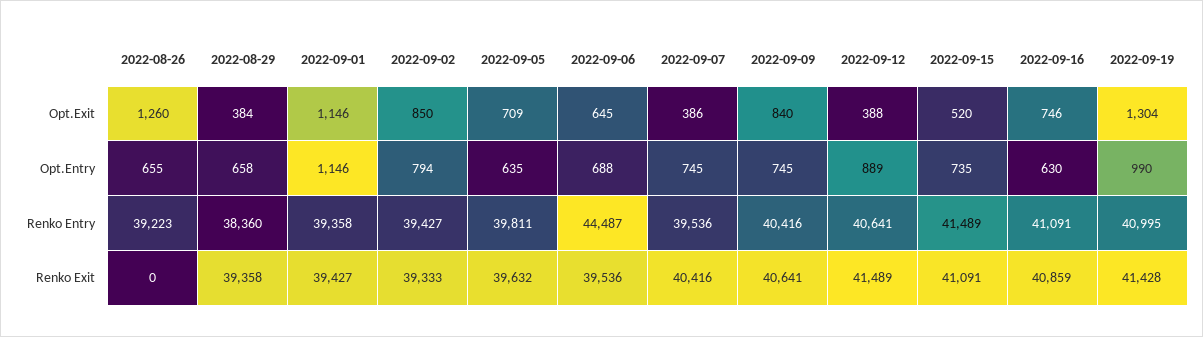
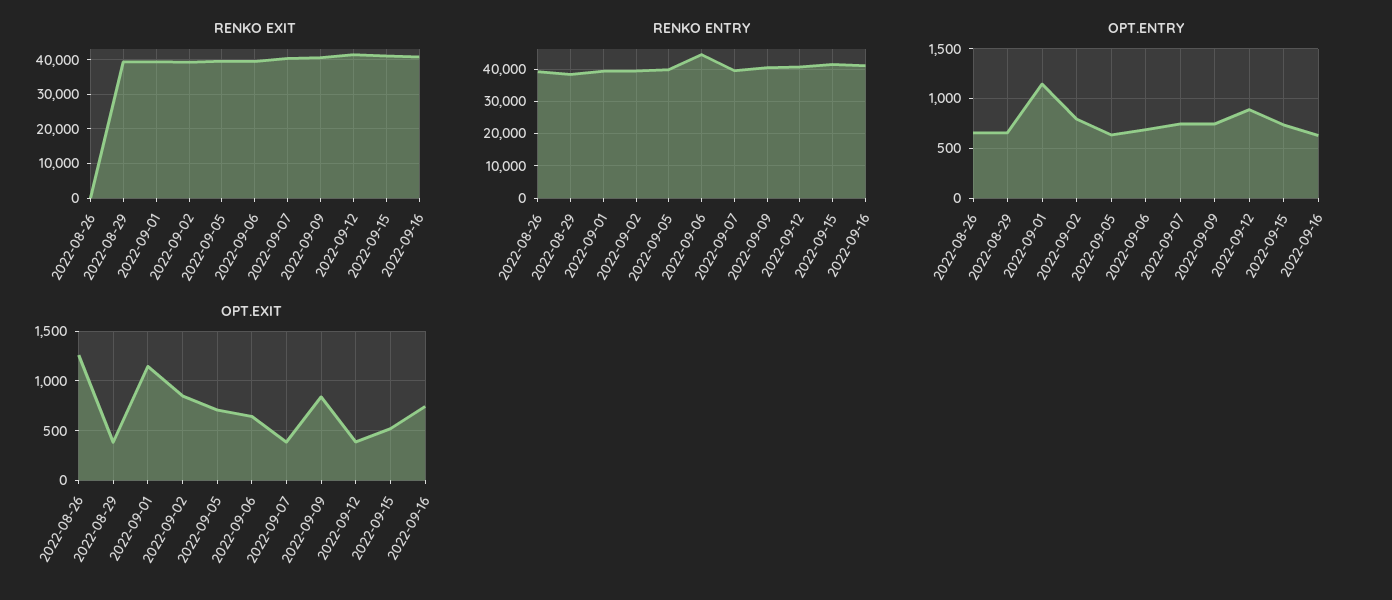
  {
    "Opt.Exit": {
      "2022-08-26": 1260,
      "2022-08-29": 384,
      "2022-09-01": 1146,
      "2022-09-02": 850,
      "2022-09-05": 709,
      "2022-09-06": 645,
      "2022-09-07": 386,
      "2022-09-09": 840,
      "2022-09-12": 388,
      "2022-09-15": 520,
-     "2022-09-16": 746,
+     "2022-09-16": 746
-     "2022-09-19": 1304
    },
    "Opt.Entry": {
      "2022-08-26": 655,
      "2022-08-29": 658,
      "2022-09-01": 1146,
      "2022-09-02": 794,
      "2022-09-05": 635,
      "2022-09-06": 688,
      "2022-09-07": 745,
      "2022-09-09": 745,
      "2022-09-12": 889,
      "2022-09-15": 735,
-     "2022-09-16": 630,
+     "2022-09-16": 630
-     "2022-09-19": 990
    },
    "Renko Entry": {
      "2022-08-26": 39223,
      "2022-08-29": 38360,
      "2022-09-01": 39358,
      "2022-09-02": 39427,
      "2022-09-05": 39811,
      "2022-09-06": 44487,
      "2022-09-07": 39536,
      "2022-09-09": 40416,
      "2022-09-12": 40641,
      "2022-09-15": 41489,
-     "2022-09-16": 41091,
+     "2022-09-16": 41091
-     "2022-09-19": 40995
    },
    "Renko Exit": {
      "2022-08-26": 0,
      "2022-08-29": 39358,
      "2022-09-01": 39427,
      "2022-09-02": 39333,
      "2022-09-05": 39632,
      "2022-09-06": 39536,
      "2022-09-07": 40416,
      "2022-09-09": 40641,
      "2022-09-12": 41489,
      "2022-09-15": 41091,
-     "2022-09-16": 40859,
+     "2022-09-16": 40859
-     "2022-09-19": 41428
    }
  }

